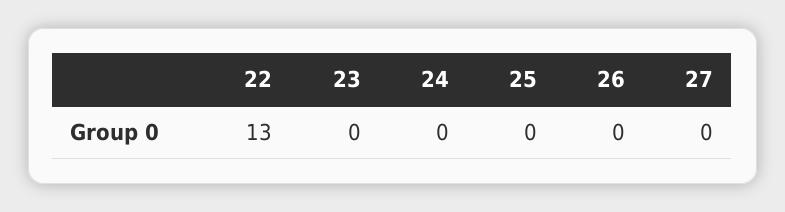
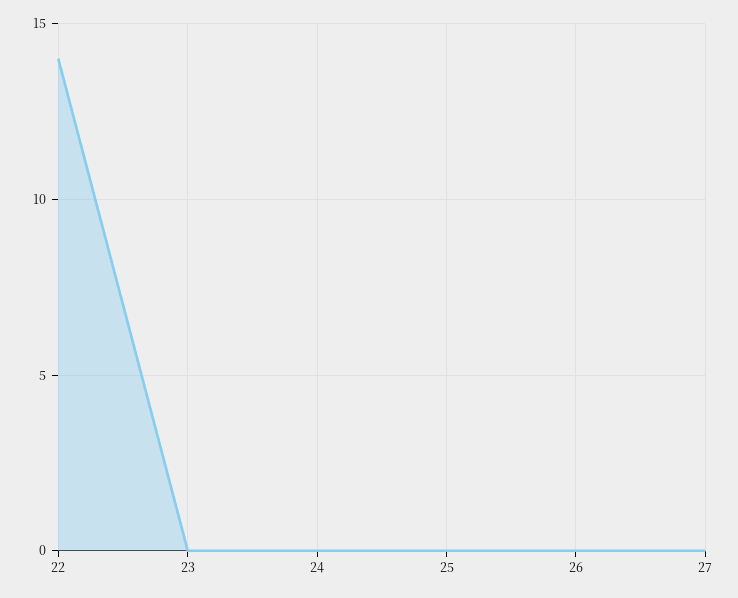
  {
-   "22": 13,
+   "22": 14,
    "23": 0,
    "24": 0,
    "25": 0,
    "26": 0,
    "27": 0
  }

